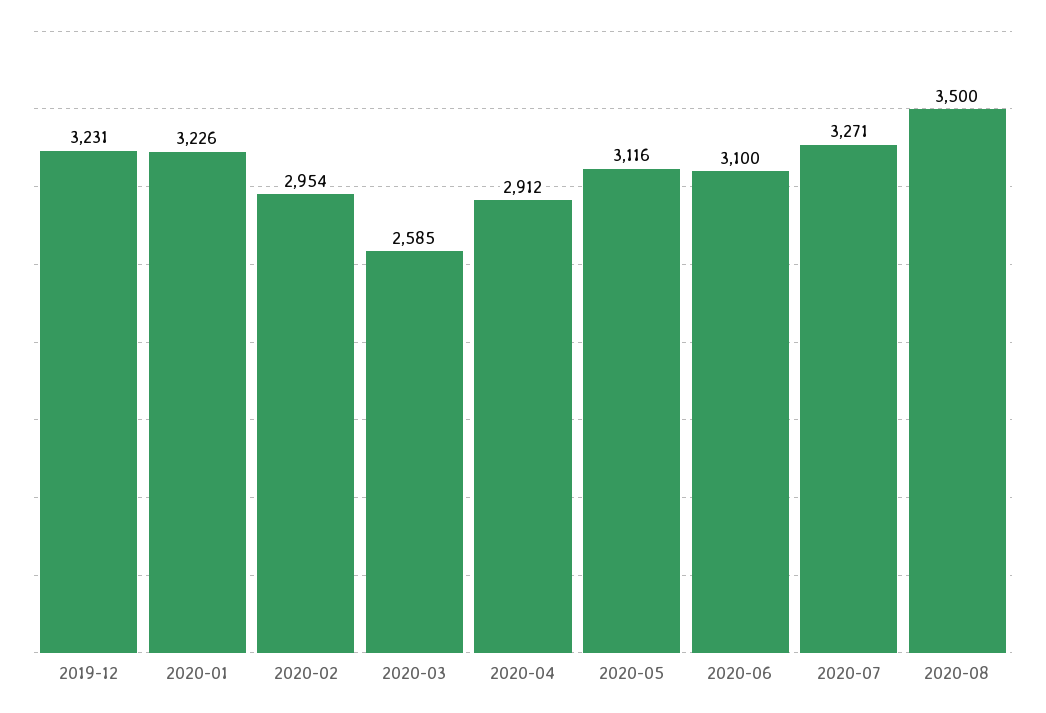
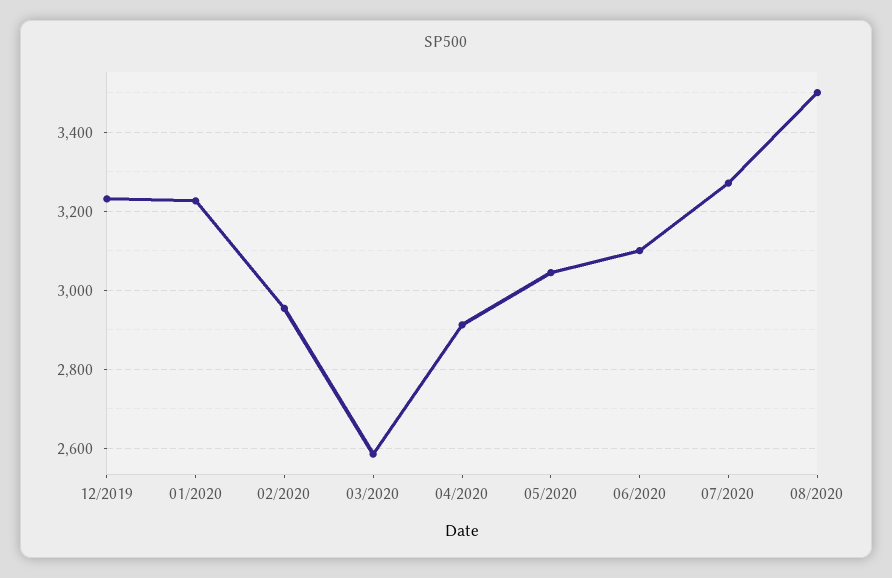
  {
    "2019-12": 3231,
    "2020-01": 3226,
    "2020-02": 2954,
    "2020-03": 2585,
    "2020-04": 2912,
-   "2020-05": 3116,
+   "2020-05": 3040,
    "2020-06": 3100,
    "2020-07": 3271,
    "2020-08": 3500
  }

